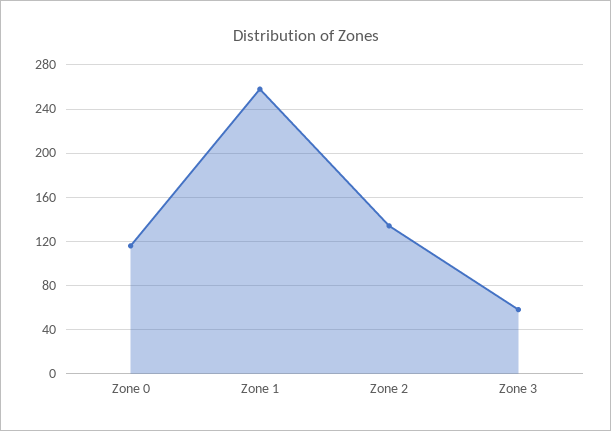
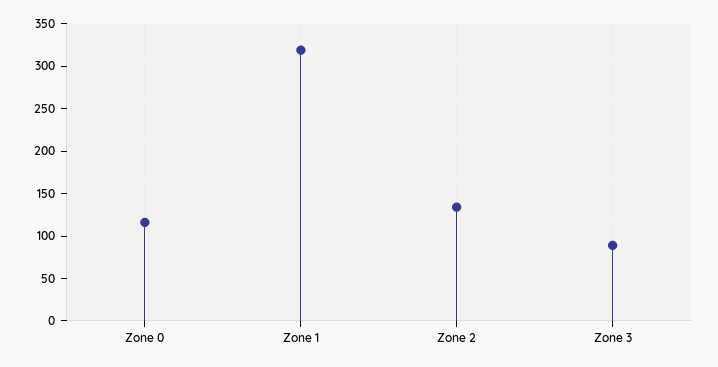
  {
    "Zone 0": 120,
-   "Zone 1": 260,
+   "Zone 1": 320,
    "Zone 2": 130,
-   "Zone 3": 60
+   "Zone 3": 90
  }

